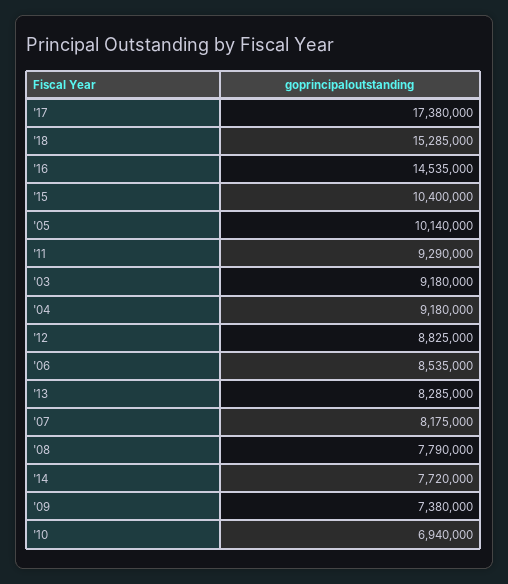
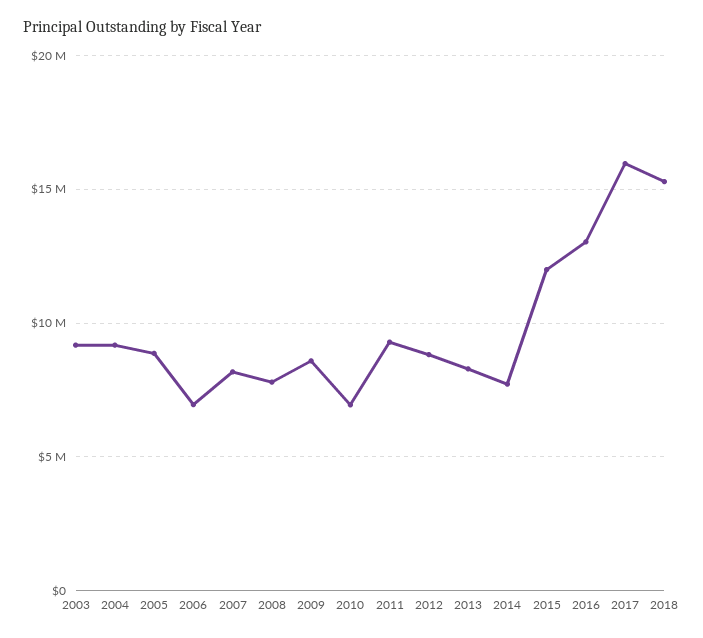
  {
-   "'17": 17380000,
+   "'17": 16000000,
    "'18": 15285000,
-   "'16": 14535000,
+   "'16": 13000000,
-   "'15": 10400000,
+   "'15": 12000000,
-   "'05": 10140000,
+   "'05": 9000000,
    "'11": 9290000,
    "'03": 9180000,
    "'04": 9180000,
    "'12": 8825000,
-   "'06": 8535000,
+   "'06": 7000000,
    "'13": 8285000,
    "'07": 8175000,
    "'08": 7790000,
    "'14": 7720000,
-   "'09": 7380000,
+   "'09": 8500000,
    "'10": 6940000
  }

